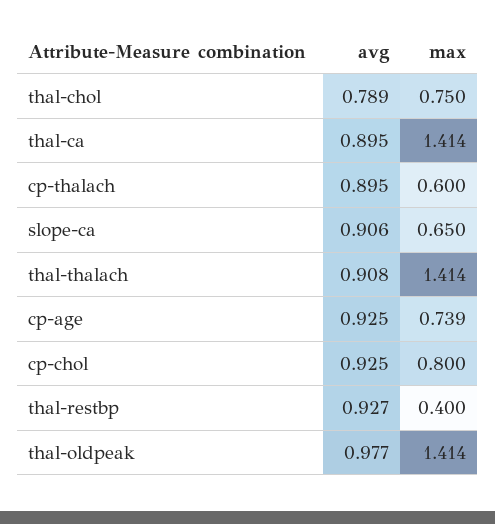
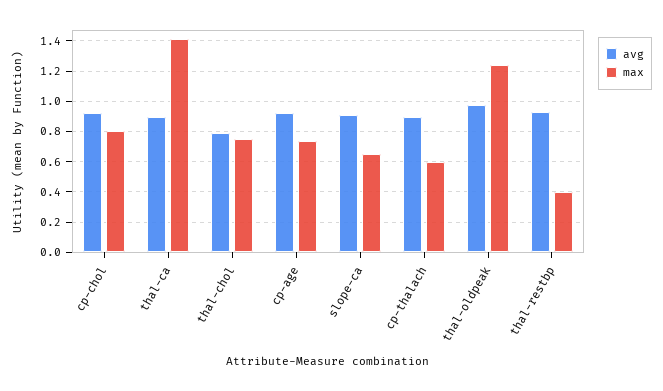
  {
    "avg": {
      "thal-chol": 0.789,
      "thal-ca": 0.895,
      "cp-thalach": 0.895,
      "slope-ca": 0.906,
-     "thal-thalach": 0.908,
      "cp-age": 0.925,
      "cp-chol": 0.925,
      "thal-restbp": 0.927,
      "thal-oldpeak": 0.977
    },
    "max": {
      "thal-chol": 0.75,
      "thal-ca": 1.414,
      "cp-thalach": 0.6,
      "slope-ca": 0.65,
-     "thal-thalach": 1.414,
      "cp-age": 0.739,
      "cp-chol": 0.8,
      "thal-restbp": 0.4,
-     "thal-oldpeak": 1.414
+     "thal-oldpeak": 1.25
    }
  }

